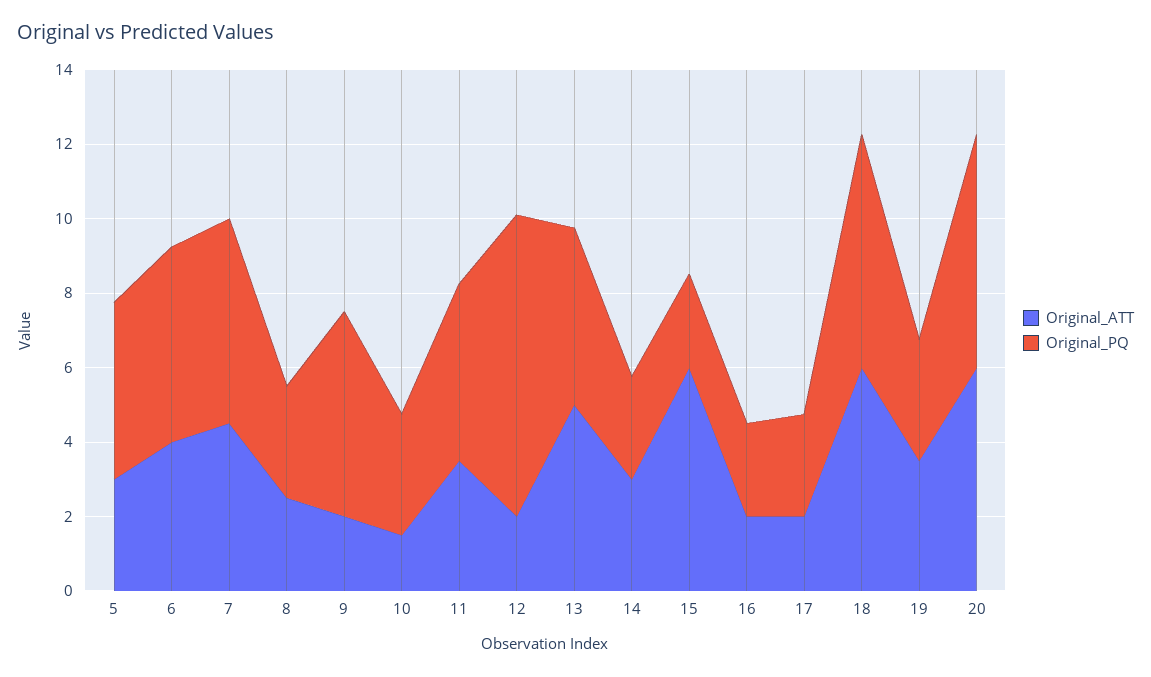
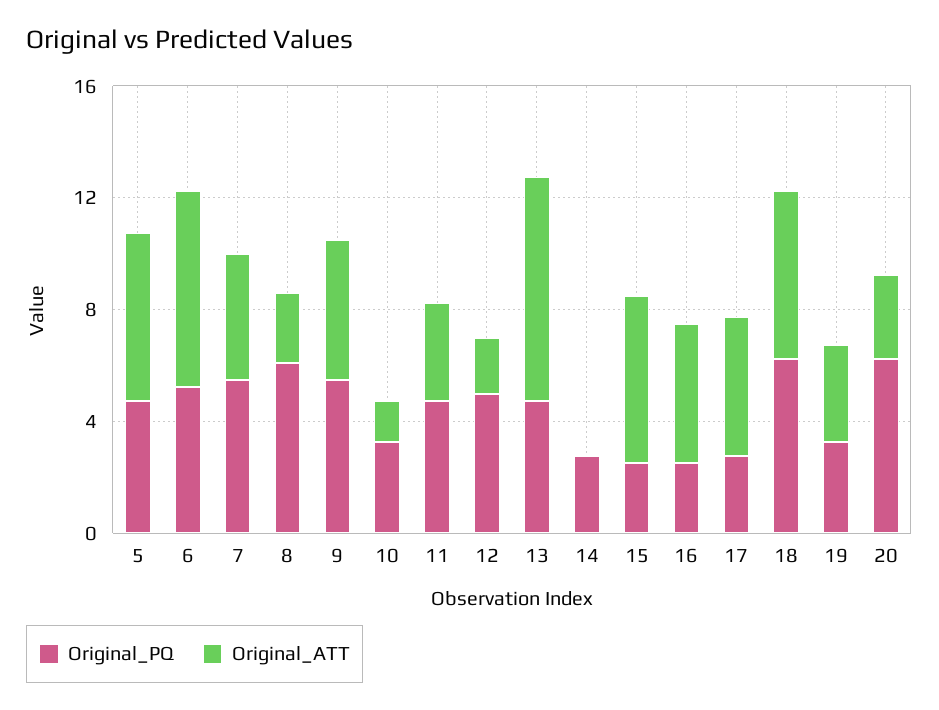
  {
    "Original_ATT": {
-     "5": 3,
+     "5": 6,
-     "6": 4,
+     "6": 7,
      "7": 4.5,
      "8": 2.5,
-     "9": 2,
+     "9": 5,
      "10": 1.5,
      "11": 3.5,
      "12": 2,
-     "13": 5,
+     "13": 8,
-     "14": 3,
+     "14": 0,
      "15": 6,
-     "16": 2,
+     "16": 5,
-     "17": 2,
+     "17": 5,
      "18": 6,
      "19": 3.5,
-     "20": 6
+     "20": 3
    },
    "Original_PQ": {
      "5": 5,
      "6": 5.5,
      "7": 5.5,
-     "8": 3,
+     "8": 6,
      "9": 5.5,
      "10": 3.5,
      "11": 5,
-     "12": 8,
+     "12": 5,
      "13": 5,
      "14": 3,
      "15": 2.5,
      "16": 2.5,
      "17": 3,
      "18": 6.5,
      "19": 3.5,
      "20": 6.5
    }
  }

